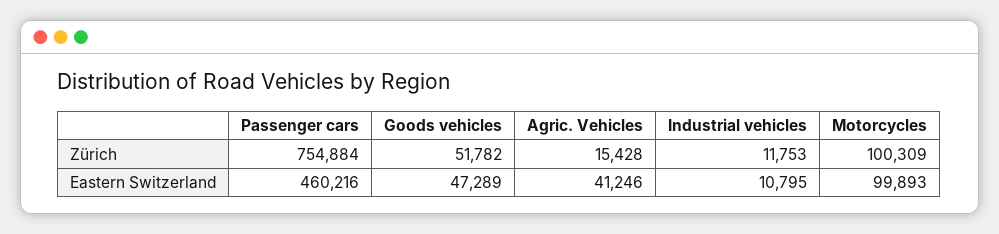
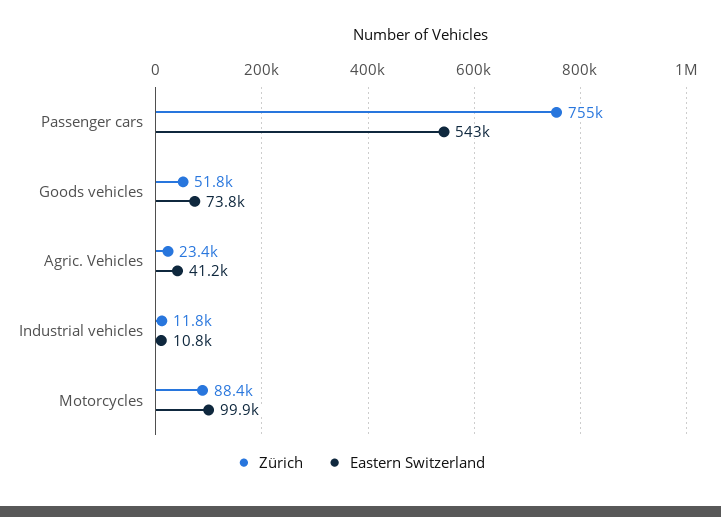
  {
    "Zürich": {
      "Passenger cars": 754884,
      "Goods vehicles": 51782,
-     "Agric. Vehicles": 15428,
+     "Agric. Vehicles": 23400,
      "Industrial vehicles": 11753,
-     "Motorcycles": 100309
+     "Motorcycles": 88400
    },
    "Eastern Switzerland": {
-     "Passenger cars": 460216,
+     "Passenger cars": 543000,
-     "Goods vehicles": 47289,
+     "Goods vehicles": 73800,
      "Agric. Vehicles": 41246,
      "Industrial vehicles": 10795,
      "Motorcycles": 99893
    }
  }

